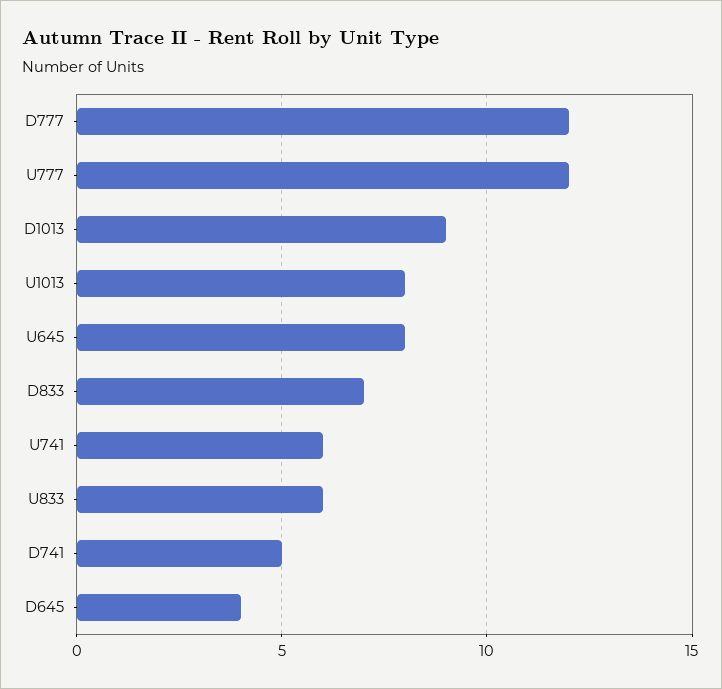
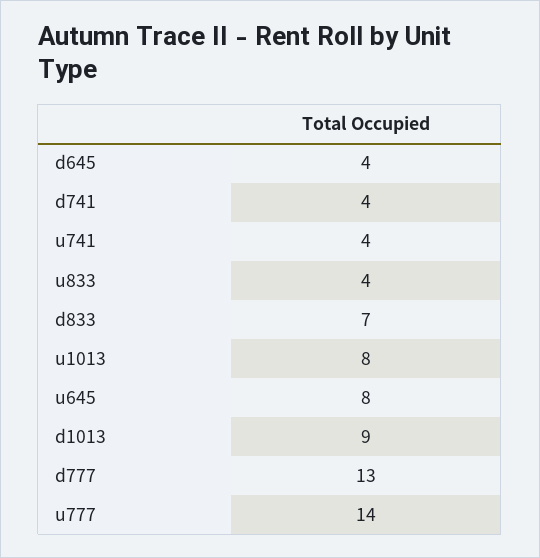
  {
-   "D777": 12,
+   "D777": 13,
-   "U777": 12,
+   "U777": 14,
    "D1013": 9,
    "U1013": 8,
    "U645": 8,
    "D833": 7,
-   "U741": 6,
+   "U741": 4,
-   "U833": 6,
+   "U833": 4,
-   "D741": 5,
+   "D741": 4,
    "D645": 4
  }

